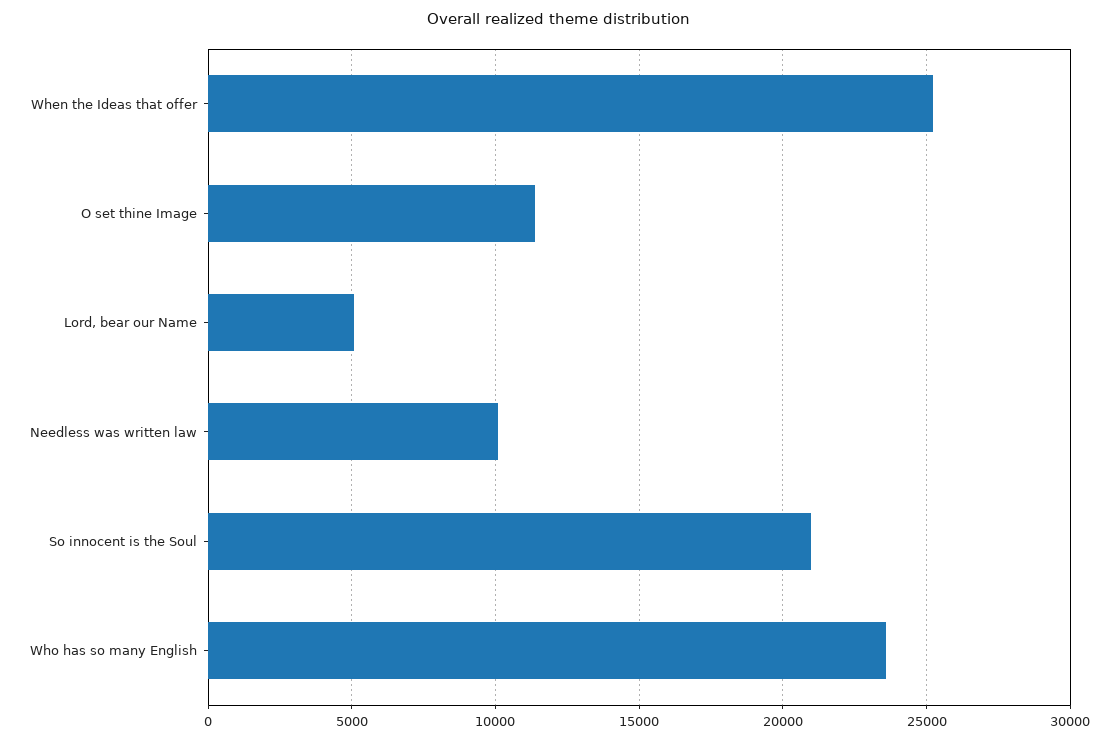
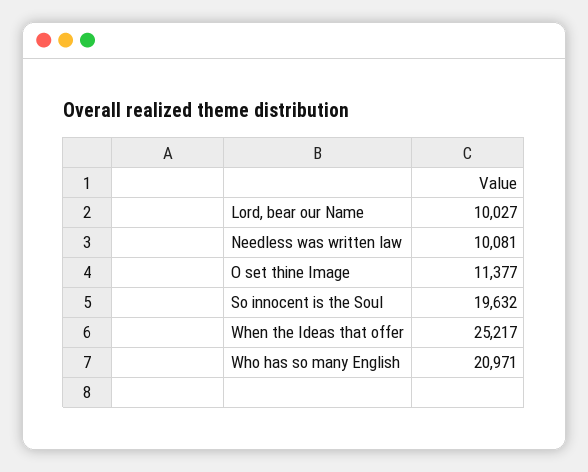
  {
    "When the Ideas that offer": 25217,
    "O set thine Image": 11377,
-   "Lord, bear our Name": 5000,
+   "Lord, bear our Name": 10027,
    "Needless was written law": 10081,
-   "So innocent is the Soul": 21000,
+   "So innocent is the Soul": 19632,
-   "Who has so many English": 23500
+   "Who has so many English": 20971
  }

